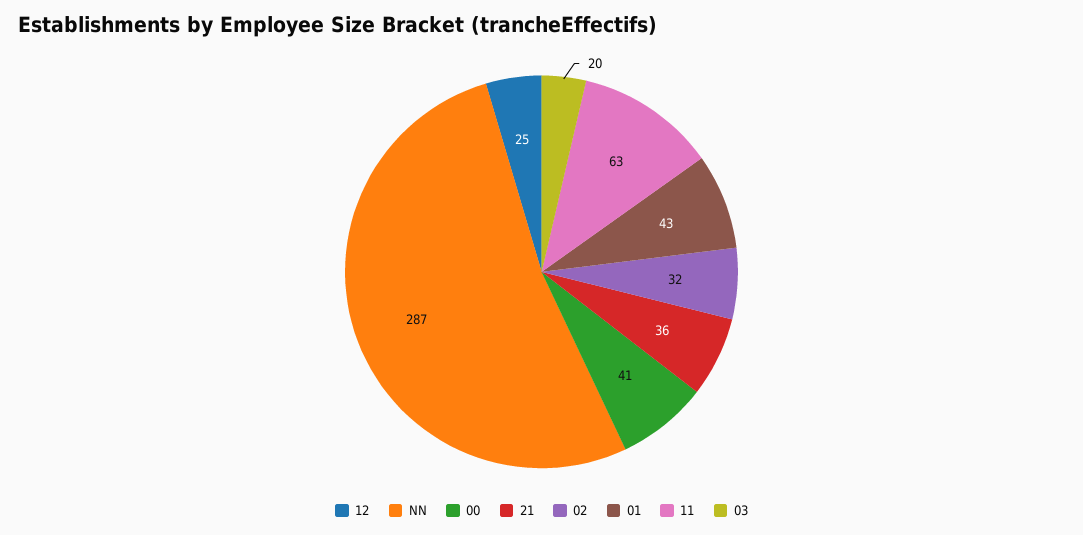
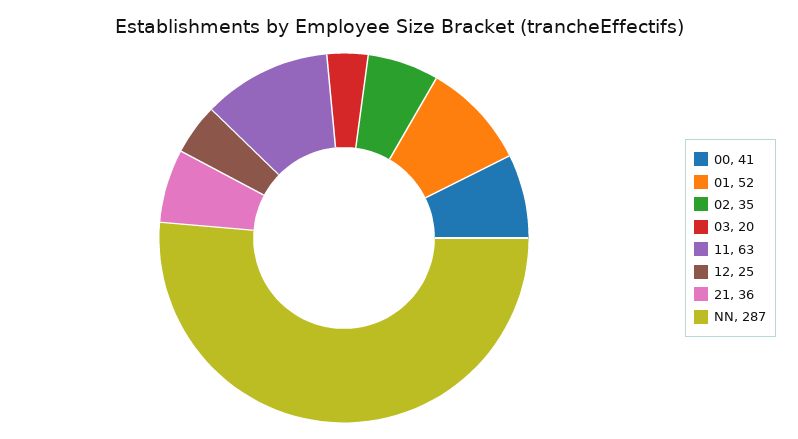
  {
    "12": 25,
    "NN": 287,
    "00": 41,
    "21": 36,
-   "02": 32,
+   "02": 35,
-   "01": 43,
+   "01": 52,
    "11": 63,
    "03": 20
  }

